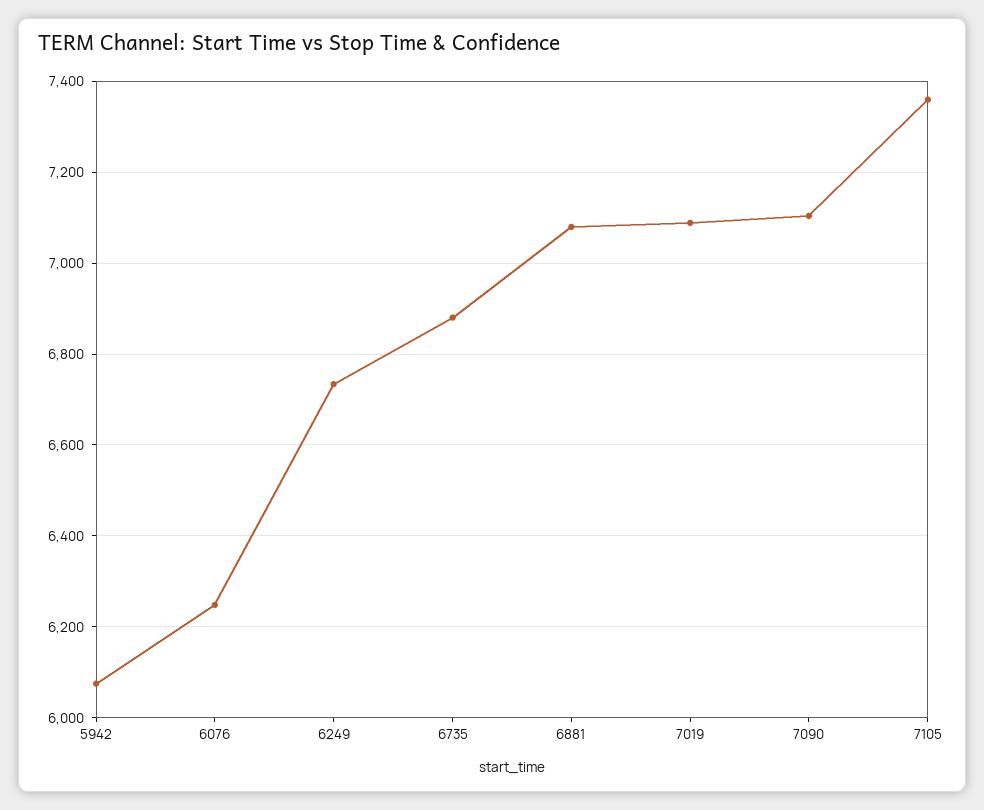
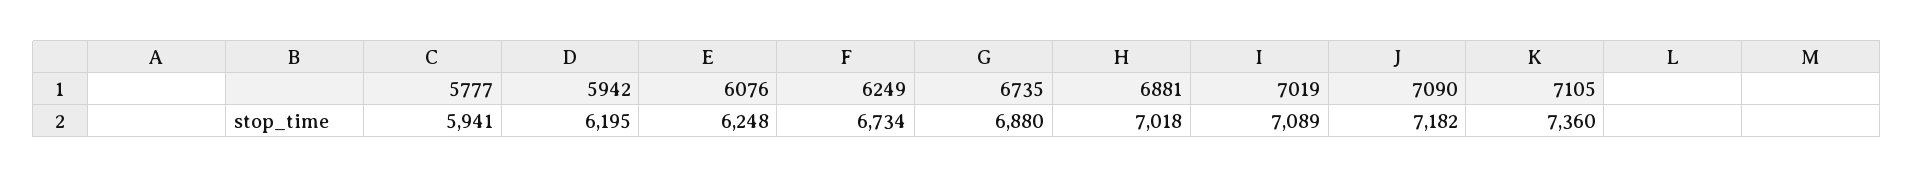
  {
-   "5942": 6080,
+   "5942": 6195,
    "6076": 6248,
    "6249": 6734,
    "6735": 6880,
-   "6881": 7080,
+   "6881": 7018,
    "7019": 7089,
-   "7090": 7100,
+   "7090": 7182,
-   "7105": 7360
+   "7105": 7360,
+   "5777": 5941
  }

